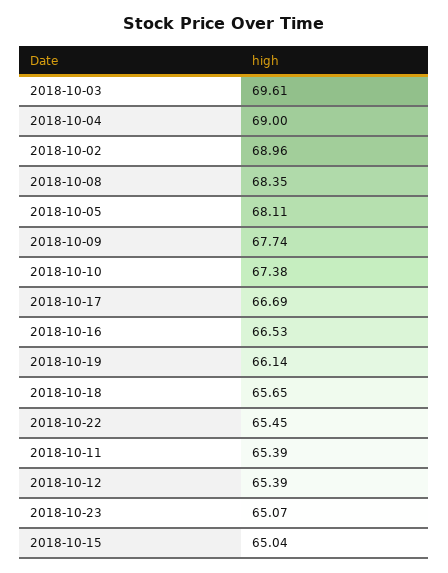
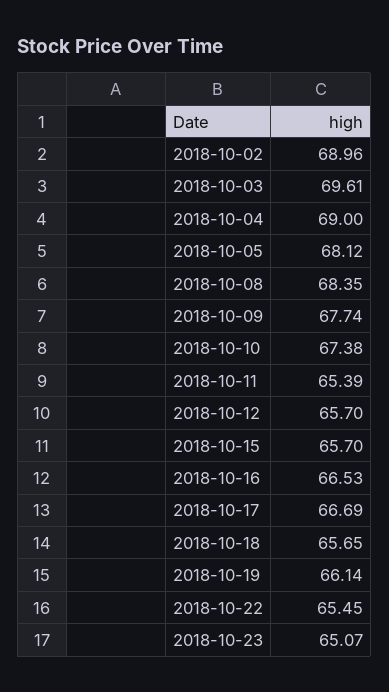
  {
    "2018-10-03": 69.61,
    "2018-10-04": 69,
    "2018-10-02": 68.96,
    "2018-10-08": 68.35,
-   "2018-10-05": 68.11,
+   "2018-10-05": 68.12,
    "2018-10-09": 67.74,
    "2018-10-10": 67.38,
    "2018-10-17": 66.69,
    "2018-10-16": 66.53,
    "2018-10-19": 66.14,
    "2018-10-18": 65.65,
    "2018-10-22": 65.45,
    "2018-10-11": 65.39,
-   "2018-10-12": 65.39,
+   "2018-10-12": 65.7,
    "2018-10-23": 65.07,
-   "2018-10-15": 65.04
+   "2018-10-15": 65.7
  }

